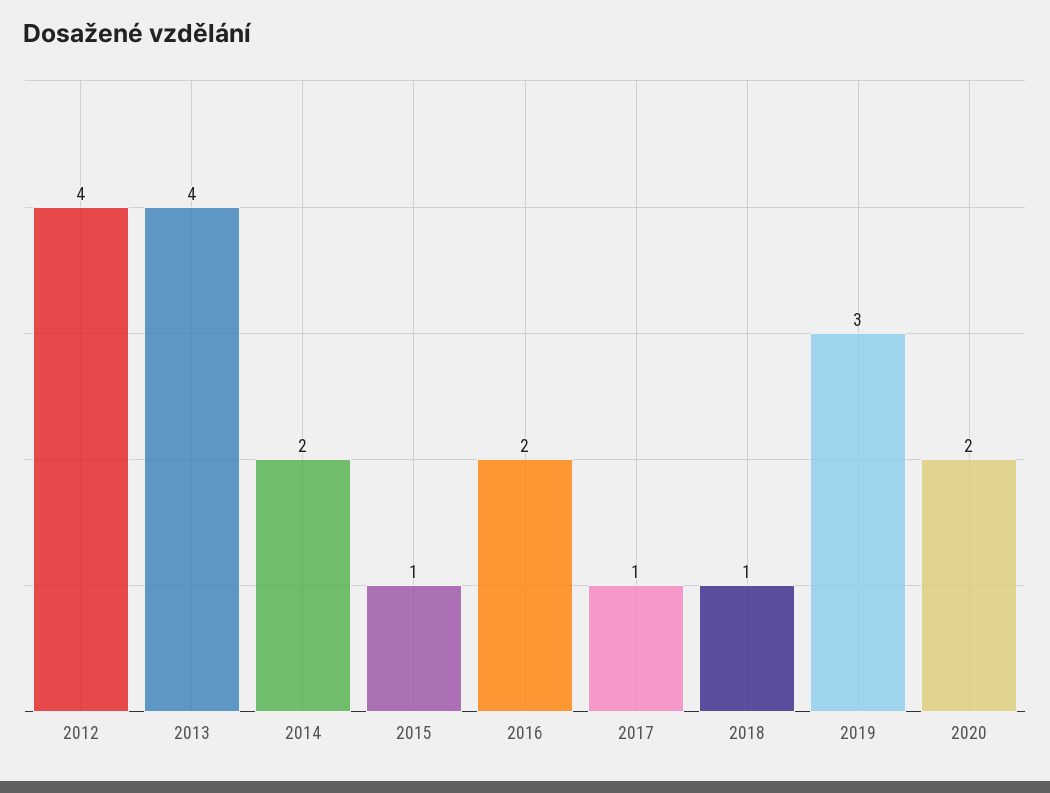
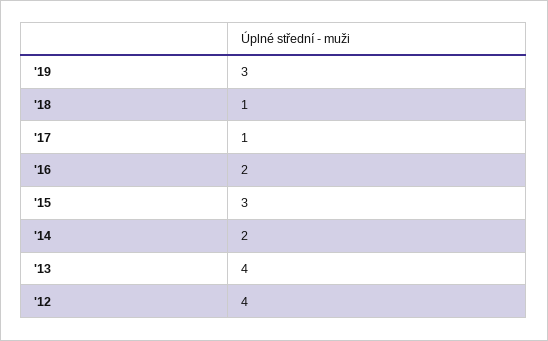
  {
    "2012": 4,
    "2013": 4,
    "2014": 2,
-   "2015": 1,
+   "2015": 3,
    "2016": 2,
    "2017": 1,
    "2018": 1,
-   "2019": 3,
+   "2019": 3
-   "2020": 2
  }

